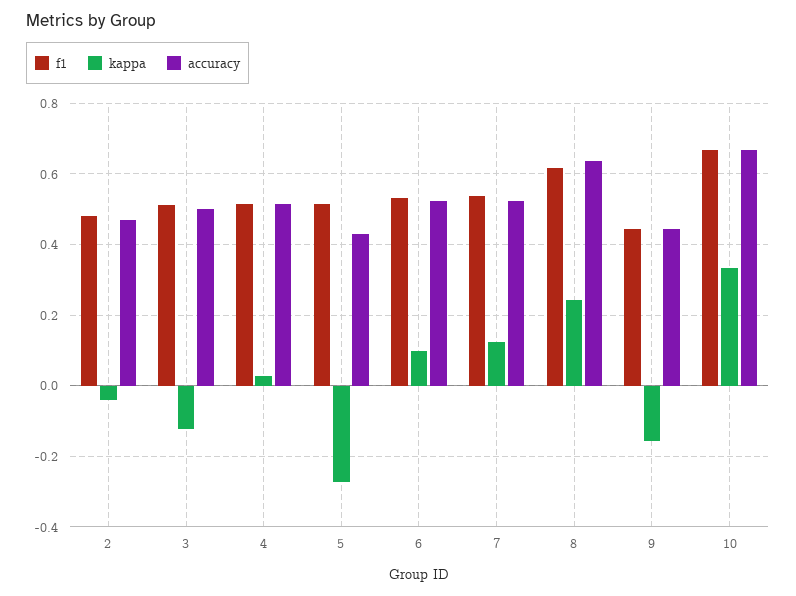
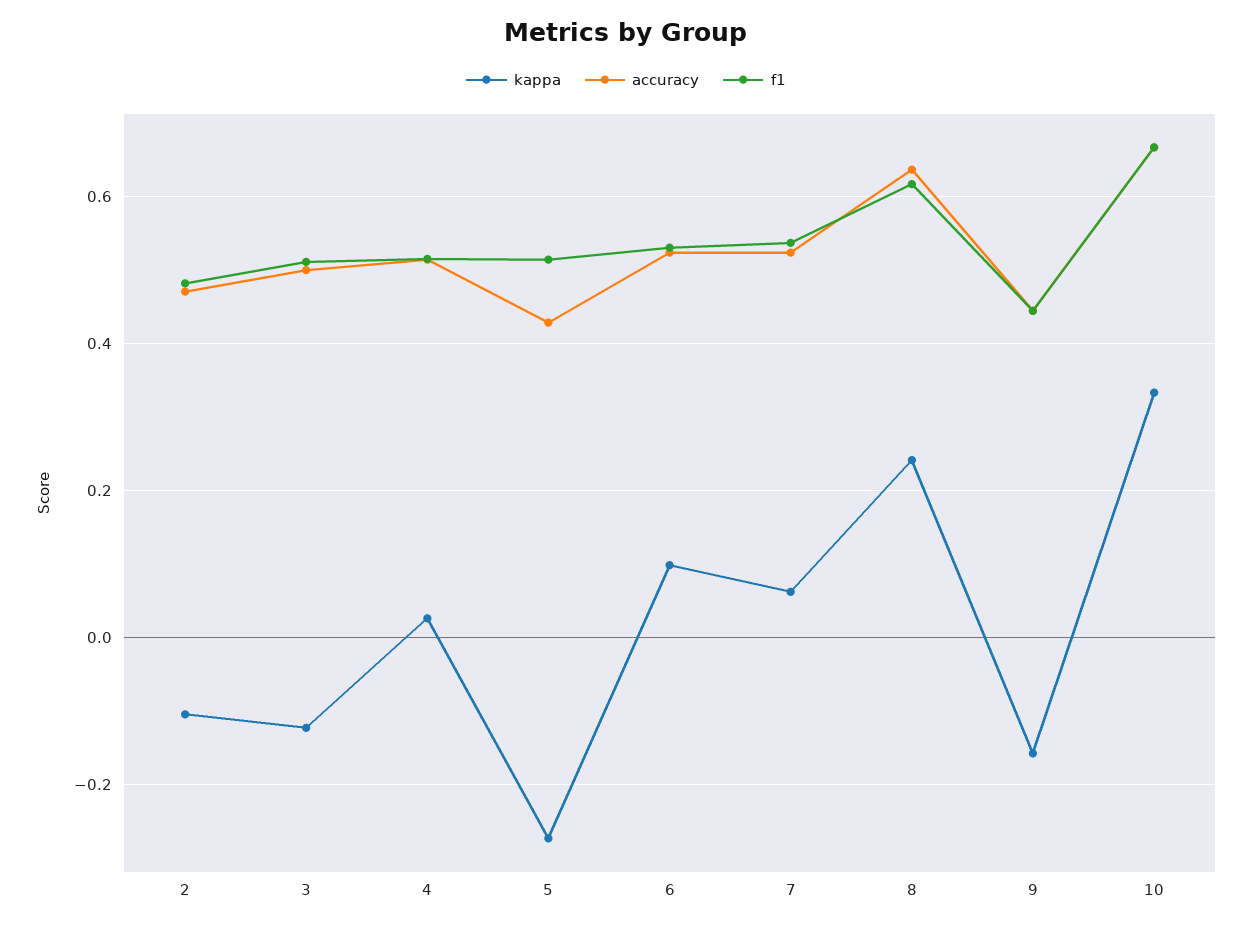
  {
    "f1": {
      "2": 0.48,
      "3": 0.52,
      "4": 0.52,
      "5": 0.52,
      "6": 0.54,
      "7": 0.54,
      "8": 0.62,
      "9": 0.44,
      "10": 0.66
    },
    "kappa": {
-     "2": -0.04,
+     "2": -0.1,
      "3": -0.12,
      "4": 0.02,
      "5": -0.28,
      "6": 0.1,
-     "7": 0.12,
+     "7": 0.06,
      "8": 0.24,
      "9": -0.16,
      "10": 0.34
    },
    "accuracy": {
      "2": 0.48,
      "3": 0.5,
      "4": 0.52,
      "5": 0.42,
      "6": 0.52,
      "7": 0.52,
      "8": 0.64,
      "9": 0.44,
      "10": 0.66
    }
  }

